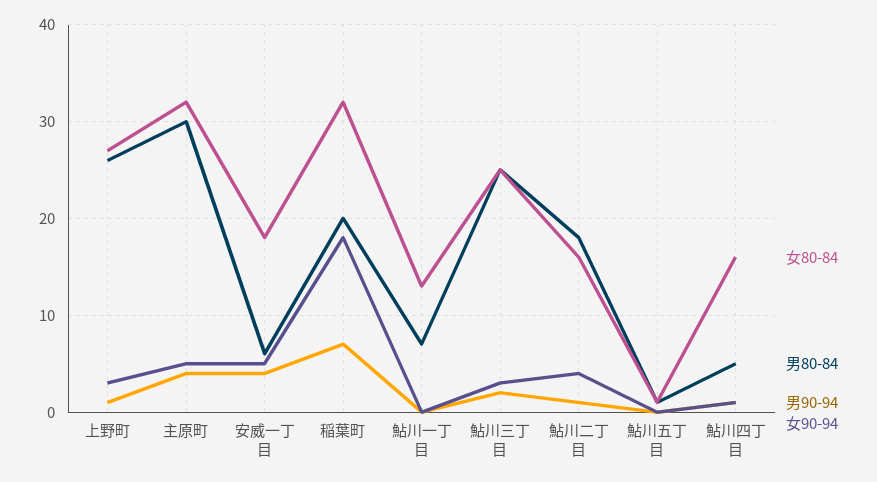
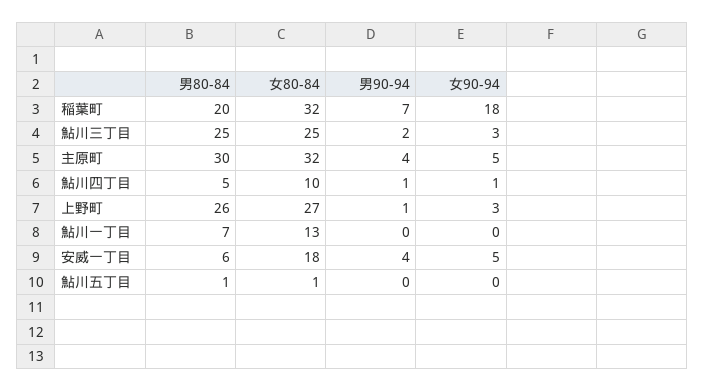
  {
    "女80-84": {
      "上野町": 27,
      "主原町": 32,
      "安威一丁目": 18,
      "稲葉町": 32,
      "鮎川一丁目": 13,
      "鮎川三丁目": 25,
-     "鮎川二丁目": 16,
      "鮎川五丁目": 1,
-     "鮎川四丁目": 16
+     "鮎川四丁目": 10
    },
    "男80-84": {
      "上野町": 26,
      "主原町": 30,
      "安威一丁目": 6,
      "稲葉町": 20,
      "鮎川一丁目": 7,
      "鮎川三丁目": 25,
-     "鮎川二丁目": 18,
      "鮎川五丁目": 1,
      "鮎川四丁目": 5
    },
    "男90-94": {
      "上野町": 1,
      "主原町": 4,
      "安威一丁目": 4,
      "稲葉町": 7,
      "鮎川一丁目": 0,
      "鮎川三丁目": 2,
-     "鮎川二丁目": 1,
      "鮎川五丁目": 0,
      "鮎川四丁目": 1
    },
    "女90-94": {
      "上野町": 3,
      "主原町": 5,
      "安威一丁目": 5,
      "稲葉町": 18,
      "鮎川一丁目": 0,
      "鮎川三丁目": 3,
-     "鮎川二丁目": 4,
      "鮎川五丁目": 0,
      "鮎川四丁目": 1
    }
  }

